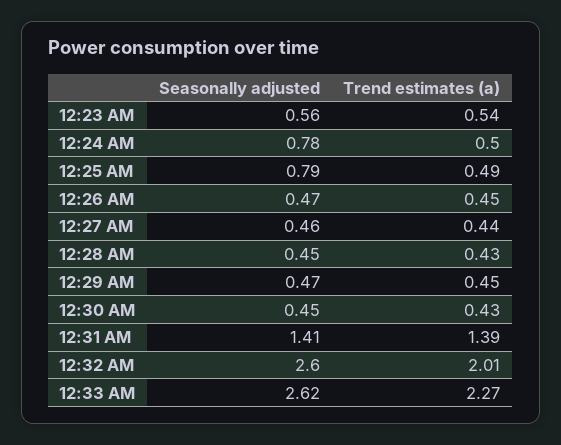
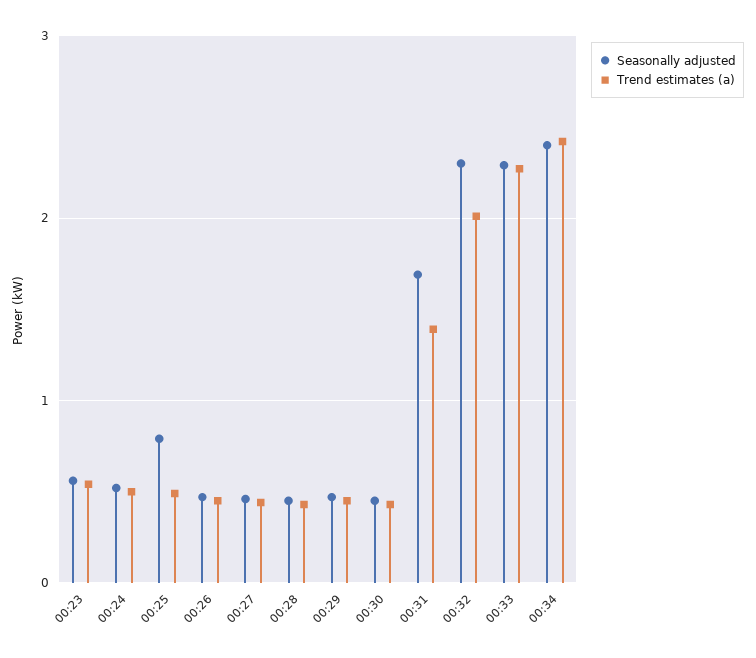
  {
    "Seasonally adjusted": {
      "12:23 AM": 0.56,
-     "12:24 AM": 0.78,
+     "12:24 AM": 0.5,
      "12:25 AM": 0.79,
      "12:26 AM": 0.47,
      "12:27 AM": 0.46,
      "12:28 AM": 0.45,
      "12:29 AM": 0.47,
      "12:30 AM": 0.45,
-     "12:31 AM": 1.41,
+     "12:31 AM": 1.7,
-     "12:32 AM": 2.6,
+     "12:32 AM": 2.3,
-     "12:33 AM": 2.62
+     "12:33 AM": 2.3,
+     "00:34": 2.4
    },
    "Trend estimates (a)": {
      "12:23 AM": 0.54,
      "12:24 AM": 0.5,
      "12:25 AM": 0.49,
      "12:26 AM": 0.45,
      "12:27 AM": 0.44,
      "12:28 AM": 0.43,
      "12:29 AM": 0.45,
      "12:30 AM": 0.43,
      "12:31 AM": 1.39,
      "12:32 AM": 2.01,
-     "12:33 AM": 2.27
+     "12:33 AM": 2.27,
+     "00:34": 2.4
    }
  }

